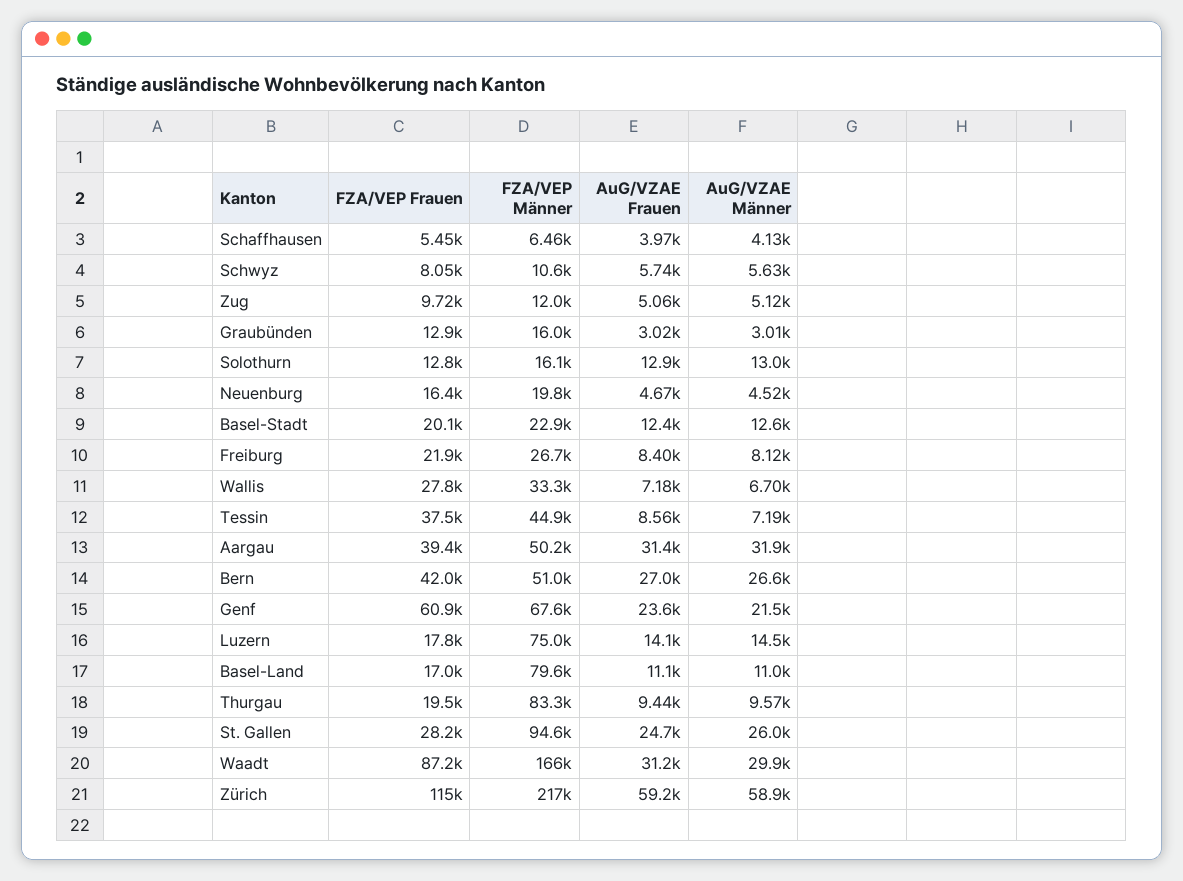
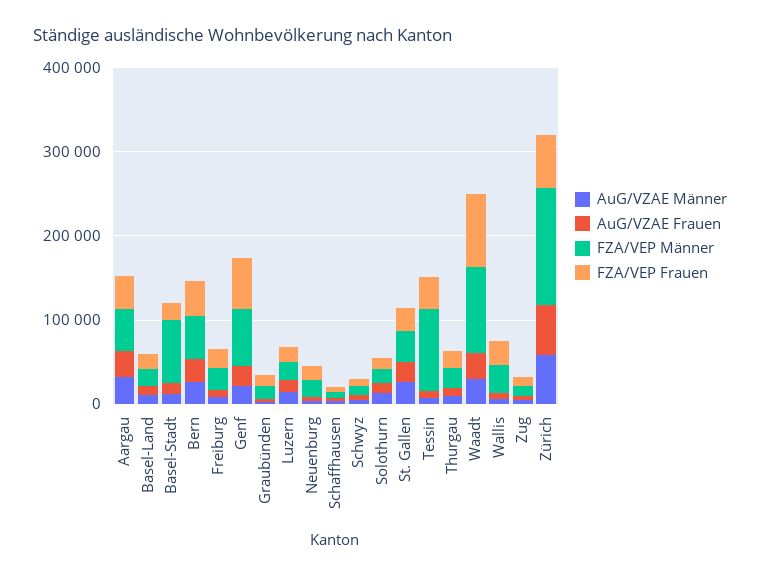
  {
    "FZA/VEP Frauen": {
      "Schaffhausen": 5450,
      "Schwyz": 8050,
      "Zug": 9720,
      "Graubünden": 12900,
      "Solothurn": 12800,
      "Neuenburg": 16400,
      "Basel-Stadt": 20100,
      "Freiburg": 21900,
      "Wallis": 27800,
      "Tessin": 37500,
      "Aargau": 39400,
      "Bern": 42000,
      "Genf": 60900,
      "Luzern": 17800,
      "Basel-Land": 17000,
      "Thurgau": 19500,
      "St. Gallen": 28200,
      "Waadt": 87200,
-     "Zürich": 115000
+     "Zürich": 60000
    },
    "FZA/VEP Männer": {
      "Schaffhausen": 6460,
      "Schwyz": 10600,
      "Zug": 12000,
      "Graubünden": 16000,
      "Solothurn": 16100,
      "Neuenburg": 19800,
-     "Basel-Stadt": 22900,
+     "Basel-Stadt": 80000,
      "Freiburg": 26700,
      "Wallis": 33300,
-     "Tessin": 44900,
+     "Tessin": 100000,
      "Aargau": 50200,
      "Bern": 51000,
      "Genf": 67600,
-     "Luzern": 75000,
+     "Luzern": 20000,
-     "Basel-Land": 79600,
+     "Basel-Land": 20000,
-     "Thurgau": 83300,
+     "Thurgau": 20000,
-     "St. Gallen": 94600,
+     "St. Gallen": 40000,
-     "Waadt": 166000,
+     "Waadt": 100000,
-     "Zürich": 217000
+     "Zürich": 140000
    },
    "AuG/VZAE Frauen": {
      "Schaffhausen": 3970,
      "Schwyz": 5740,
      "Zug": 5060,
      "Graubünden": 3020,
      "Solothurn": 12900,
      "Neuenburg": 4670,
      "Basel-Stadt": 12400,
      "Freiburg": 8400,
      "Wallis": 7180,
      "Tessin": 8560,
      "Aargau": 31400,
      "Bern": 27000,
      "Genf": 23600,
      "Luzern": 14100,
      "Basel-Land": 11100,
      "Thurgau": 9440,
      "St. Gallen": 24700,
      "Waadt": 31200,
      "Zürich": 59200
    },
    "AuG/VZAE Männer": {
      "Schaffhausen": 4130,
      "Schwyz": 5630,
      "Zug": 5120,
      "Graubünden": 3010,
      "Solothurn": 13000,
      "Neuenburg": 4520,
      "Basel-Stadt": 12600,
      "Freiburg": 8120,
      "Wallis": 6700,
      "Tessin": 7190,
      "Aargau": 31900,
      "Bern": 26600,
      "Genf": 21500,
      "Luzern": 14500,
      "Basel-Land": 11000,
      "Thurgau": 9570,
      "St. Gallen": 26000,
      "Waadt": 29900,
      "Zürich": 58900
    }
  }

